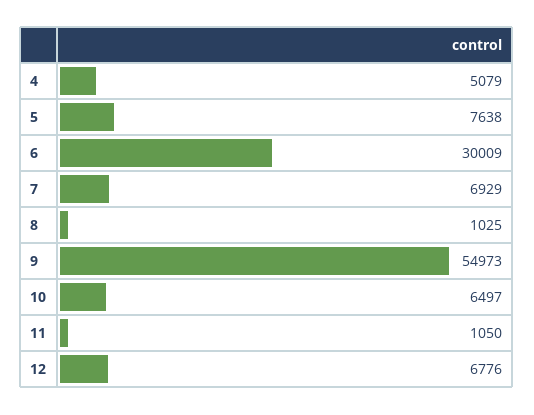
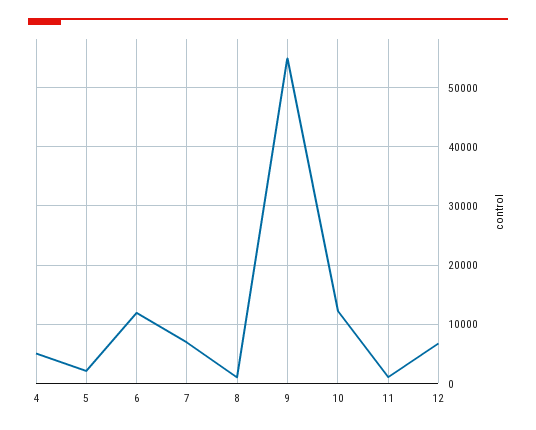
  {
    "4": 5079,
-   "5": 7638,
+   "5": 2000,
-   "6": 30009,
+   "6": 12000,
    "7": 6929,
    "8": 1025,
    "9": 54973,
-   "10": 6497,
+   "10": 12000,
    "11": 1050,
    "12": 6776
  }

